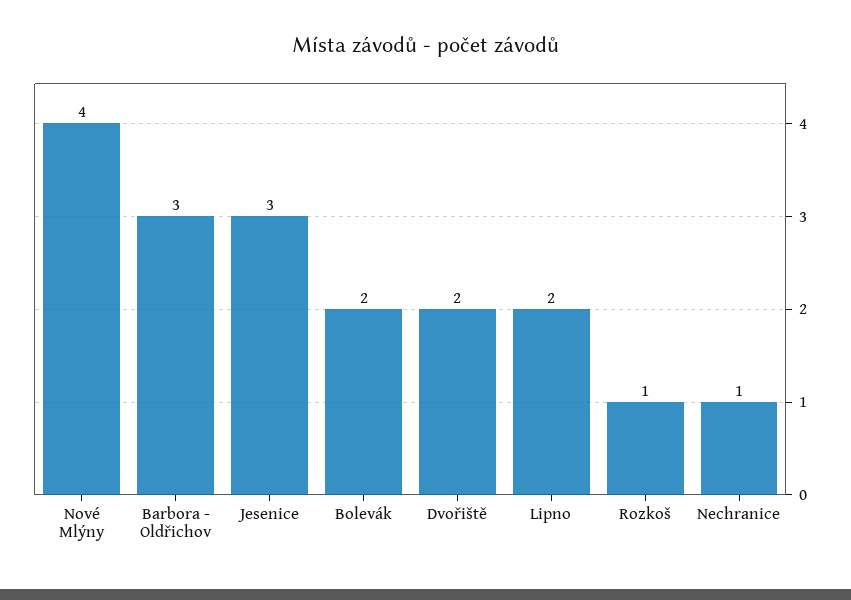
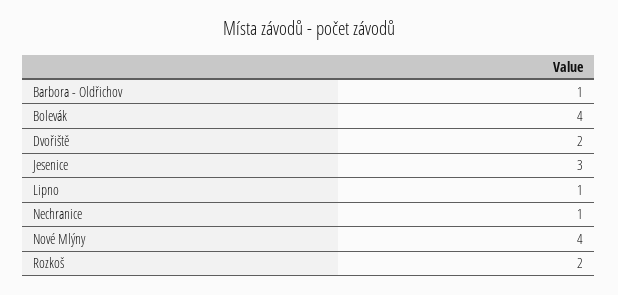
  {
    "Nové Mlýny": 4,
-   "Barbora - Oldřichov": 3,
+   "Barbora - Oldřichov": 1,
    "Jesenice": 3,
-   "Bolevák": 2,
+   "Bolevák": 4,
    "Dvořiště": 2,
-   "Lipno": 2,
+   "Lipno": 1,
-   "Rozkoš": 1,
+   "Rozkoš": 2,
    "Nechranice": 1
  }

